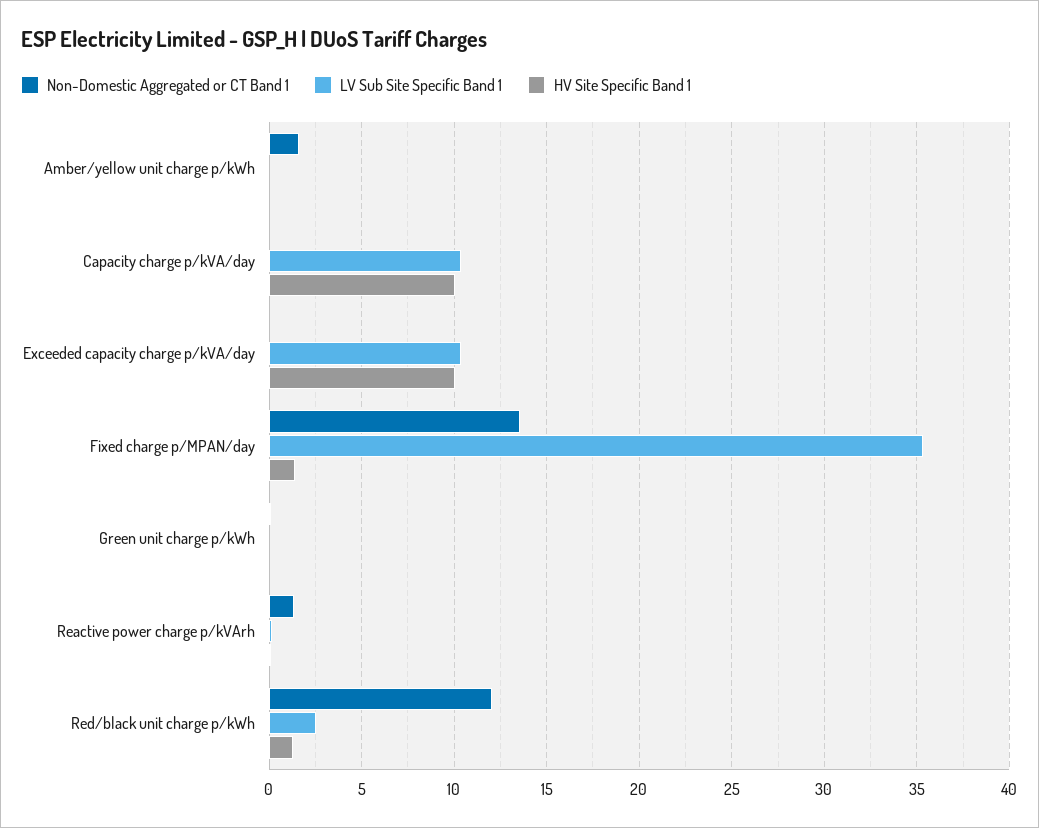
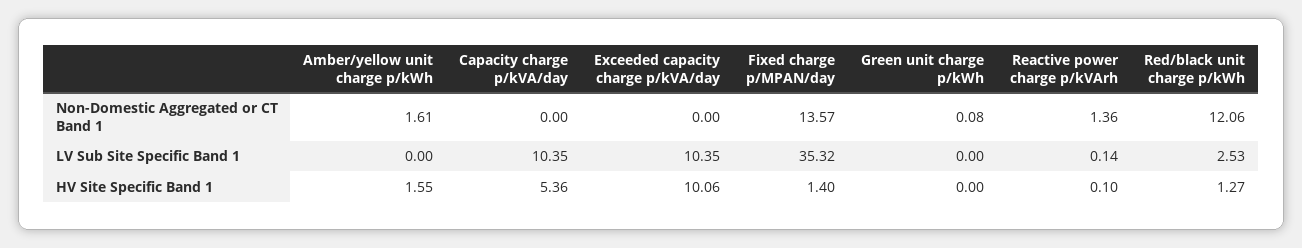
  {
    "Non-Domestic Aggregated or CT Band 1": {
      "Amber/yellow unit charge p/kWh": 1.61,
      "Capacity charge p/kVA/day": 0,
      "Exceeded capacity charge p/kVA/day": 0,
      "Fixed charge p/MPAN/day": 13.57,
      "Green unit charge p/kWh": 0.08,
      "Reactive power charge p/kVArh": 1.36,
      "Red/black unit charge p/kWh": 12.06
    },
    "LV Sub Site Specific Band 1": {
      "Amber/yellow unit charge p/kWh": 0,
      "Capacity charge p/kVA/day": 10.35,
      "Exceeded capacity charge p/kVA/day": 10.35,
      "Fixed charge p/MPAN/day": 35.32,
      "Green unit charge p/kWh": 0,
      "Reactive power charge p/kVArh": 0.14,
      "Red/black unit charge p/kWh": 2.53
    },
    "HV Site Specific Band 1": {
-     "Amber/yellow unit charge p/kWh": 0,
+     "Amber/yellow unit charge p/kWh": 1.55,
-     "Capacity charge p/kVA/day": 10,
+     "Capacity charge p/kVA/day": 5.36,
      "Exceeded capacity charge p/kVA/day": 10.06,
      "Fixed charge p/MPAN/day": 1.4,
      "Green unit charge p/kWh": 0,
      "Reactive power charge p/kVArh": 0.1,
      "Red/black unit charge p/kWh": 1.27
    }
  }

